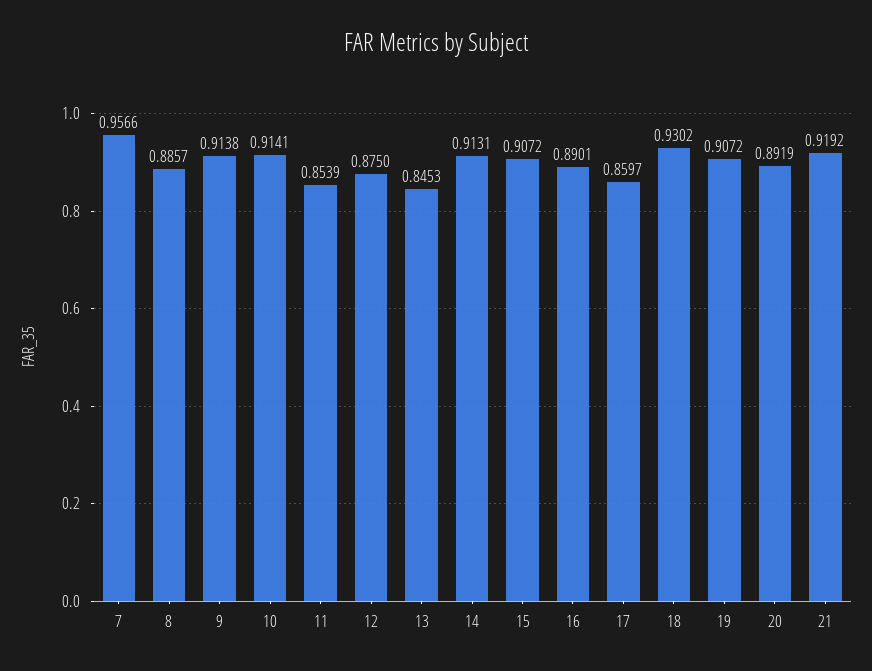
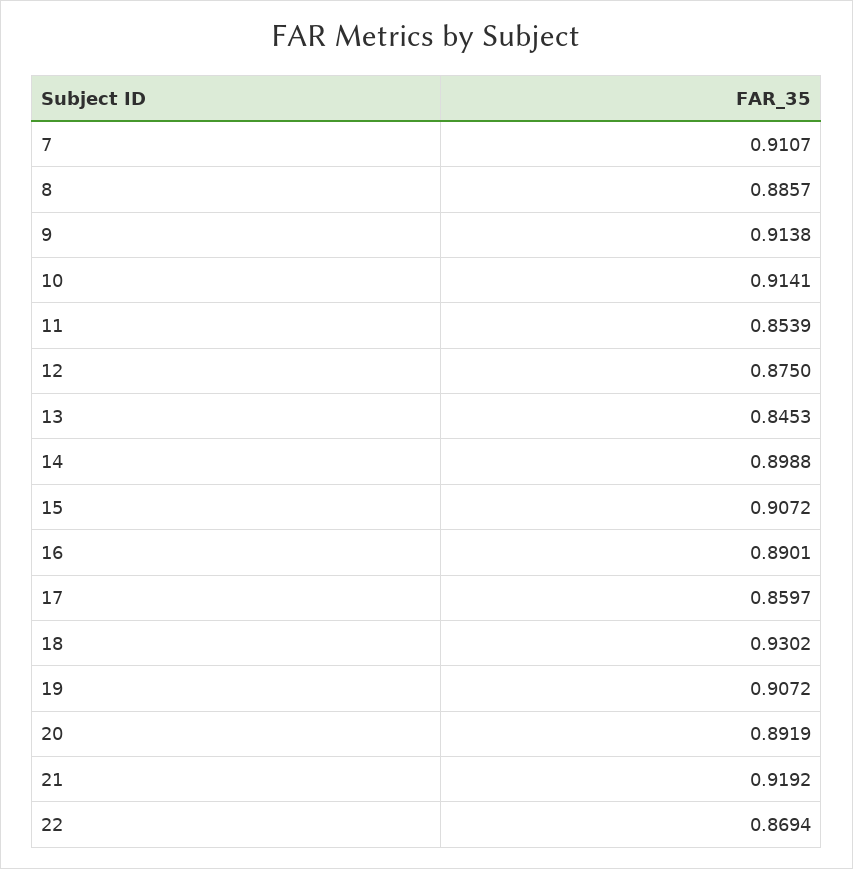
  {
-   "7": 0.9566,
+   "7": 0.9107,
    "8": 0.8857,
    "9": 0.9138,
    "10": 0.9141,
    "11": 0.8539,
    "12": 0.875,
    "13": 0.8453,
-   "14": 0.9131,
+   "14": 0.8988,
    "15": 0.9072,
    "16": 0.8901,
    "17": 0.8597,
    "18": 0.9302,
    "19": 0.9072,
    "20": 0.8919,
-   "21": 0.9192
+   "21": 0.9192,
+   "22": 0.8694
  }

